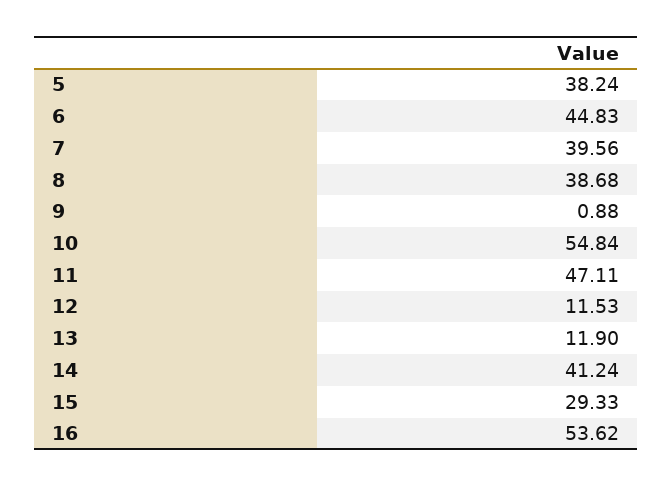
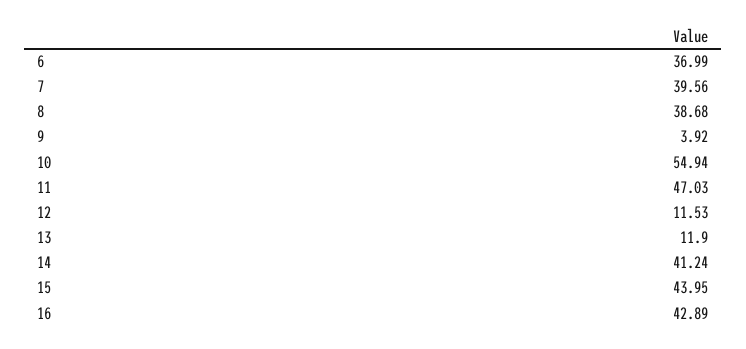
  {
-   "5": 38.24,
-   "6": 44.83,
+   "6": 36.99,
    "7": 39.56,
    "8": 38.68,
-   "9": 0.88,
+   "9": 3.92,
-   "10": 54.84,
+   "10": 54.94,
-   "11": 47.11,
+   "11": 47.03,
    "12": 11.53,
    "13": 11.9,
    "14": 41.24,
-   "15": 29.33,
+   "15": 43.95,
-   "16": 53.62
+   "16": 42.89
  }

